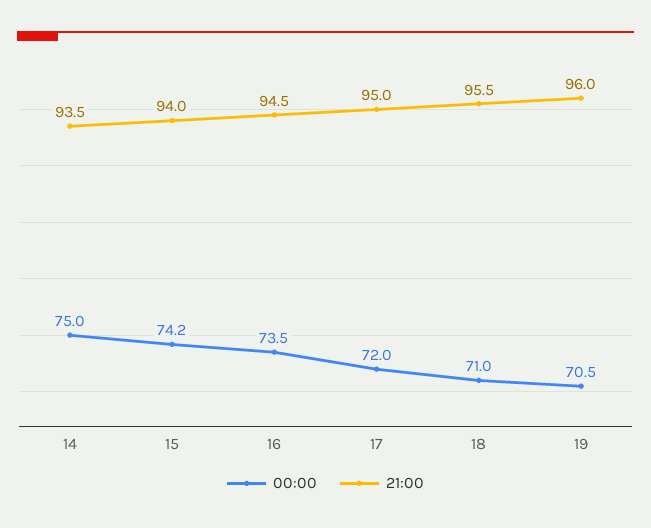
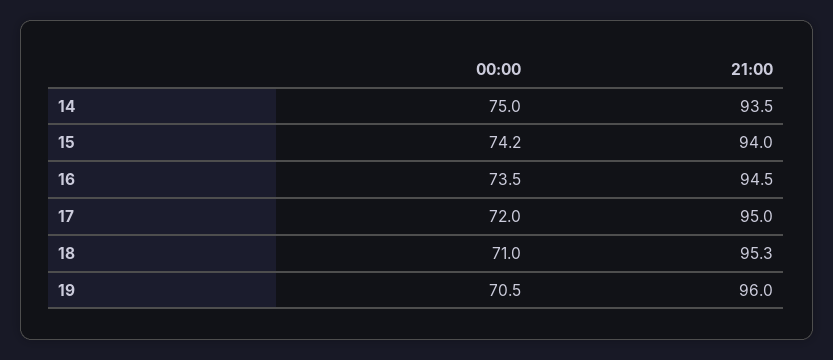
  {
    "00:00": {
      "14": 75,
      "15": 74.2,
      "16": 73.5,
      "17": 72,
      "18": 71,
      "19": 70.5
    },
    "21:00": {
      "14": 93.5,
      "15": 94,
      "16": 94.5,
      "17": 95,
-     "18": 95.5,
+     "18": 95.3,
      "19": 96
    }
  }

